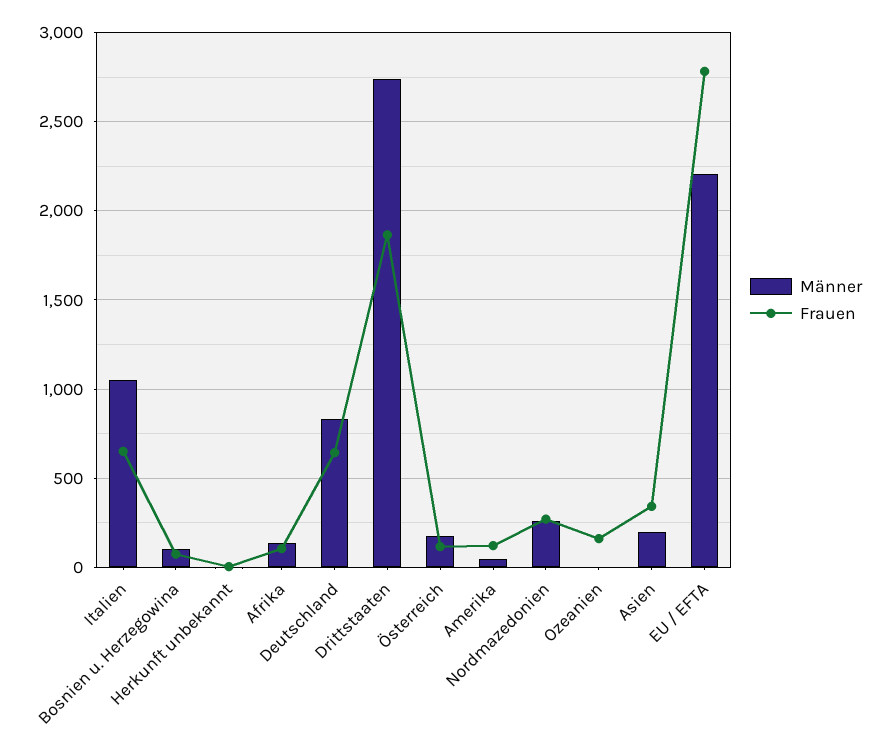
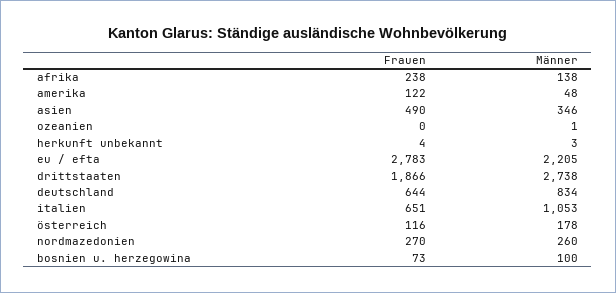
  {
    "Männer": {
      "Italien": 1053,
      "Bosnien u. Herzegowina": 100,
      "Herkunft unbekannt": 3,
      "Afrika": 138,
      "Deutschland": 834,
      "Drittstaaten": 2738,
      "Österreich": 178,
      "Amerika": 48,
      "Nordmazedonien": 260,
      "Ozeanien": 1,
-     "Asien": 200,
+     "Asien": 346,
      "EU / EFTA": 2205
    },
    "Frauen": {
      "Italien": 651,
      "Bosnien u. Herzegowina": 73,
      "Herkunft unbekannt": 4,
-     "Afrika": 100,
+     "Afrika": 238,
      "Deutschland": 644,
      "Drittstaaten": 1866,
      "Österreich": 116,
      "Amerika": 122,
      "Nordmazedonien": 270,
-     "Ozeanien": 150,
+     "Ozeanien": 0,
-     "Asien": 350,
+     "Asien": 490,
      "EU / EFTA": 2783
    }
  }

